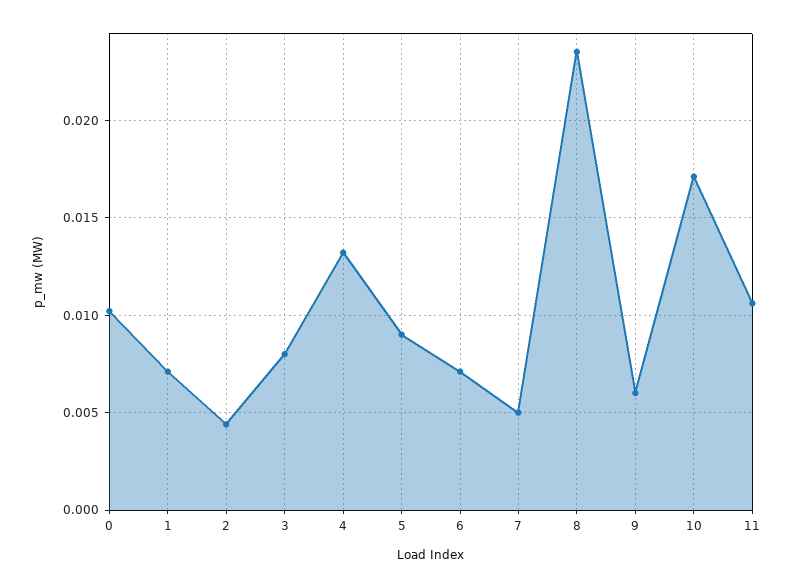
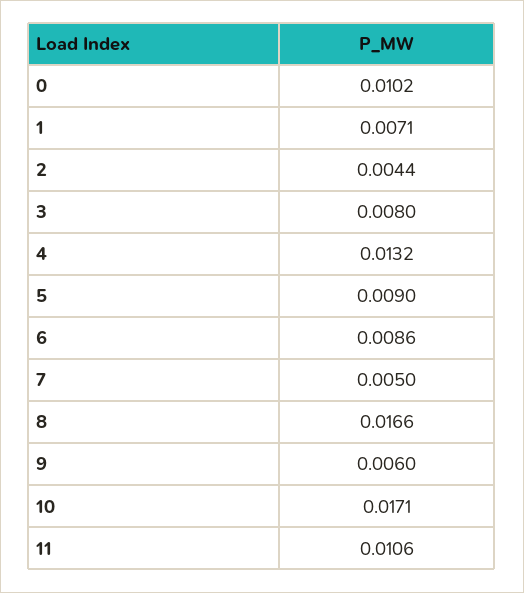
  {
    "0": 0.0102,
    "1": 0.0071,
    "2": 0.0044,
    "3": 0.008,
    "4": 0.0132,
    "5": 0.009,
-   "6": 0.007,
+   "6": 0.0086,
    "7": 0.005,
-   "8": 0.0235,
+   "8": 0.0166,
    "9": 0.006,
    "10": 0.0171,
    "11": 0.0106
  }

